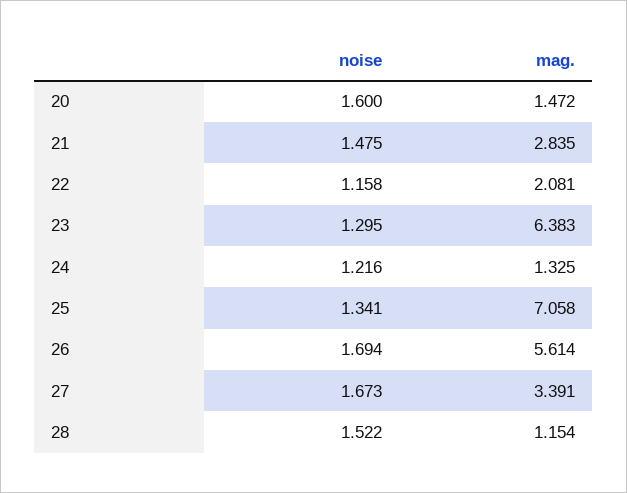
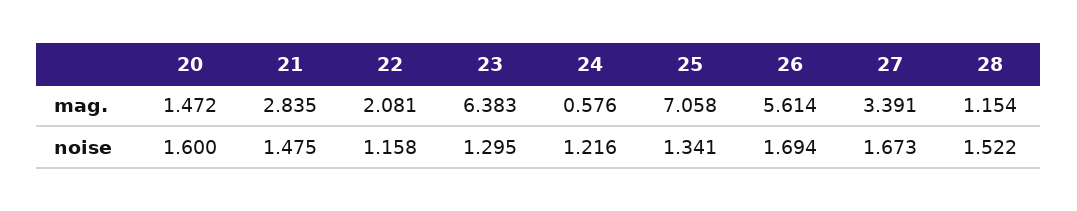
  {
    "noise": {
      "20": 1.6,
      "21": 1.475,
      "22": 1.158,
      "23": 1.295,
      "24": 1.216,
      "25": 1.341,
      "26": 1.694,
      "27": 1.673,
      "28": 1.522
    },
    "mag.": {
      "20": 1.472,
      "21": 2.835,
      "22": 2.081,
      "23": 6.383,
-     "24": 1.325,
+     "24": 0.576,
      "25": 7.058,
      "26": 5.614,
      "27": 3.391,
      "28": 1.154
    }
  }

